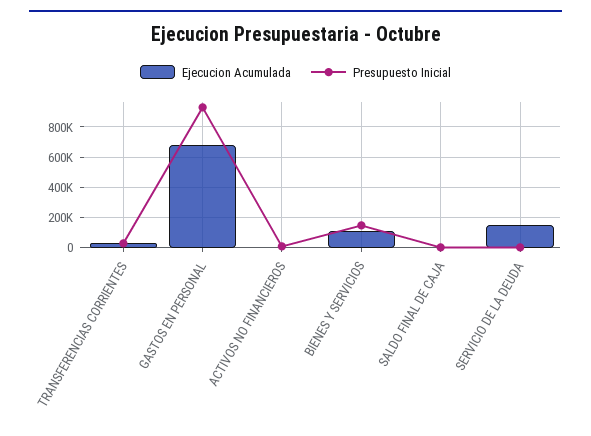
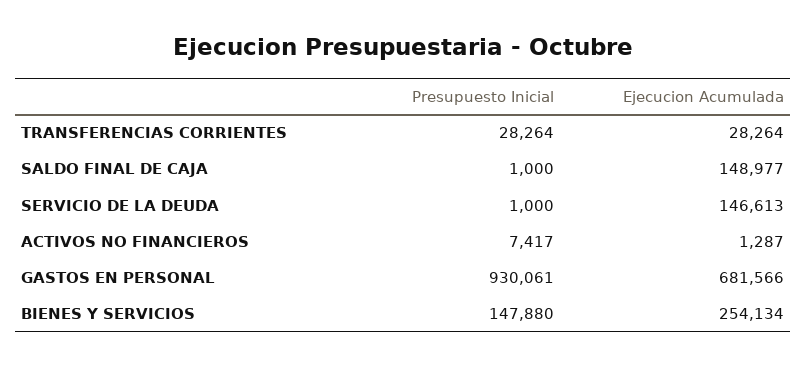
  {
    "Ejecucion Acumulada": {
      "TRANSFERENCIAS CORRIENTES": 28264,
      "GASTOS EN PERSONAL": 681566,
      "ACTIVOS NO FINANCIEROS": 1287,
-     "BIENES Y SERVICIOS": 100000,
+     "BIENES Y SERVICIOS": 254134,
-     "SALDO FINAL DE CAJA": 0,
+     "SALDO FINAL DE CAJA": 148977,
      "SERVICIO DE LA DEUDA": 146613
    },
    "Presupuesto Inicial": {
      "TRANSFERENCIAS CORRIENTES": 28264,
      "GASTOS EN PERSONAL": 930061,
      "ACTIVOS NO FINANCIEROS": 7417,
      "BIENES Y SERVICIOS": 147880,
      "SALDO FINAL DE CAJA": 1000,
      "SERVICIO DE LA DEUDA": 1000
    }
  }

